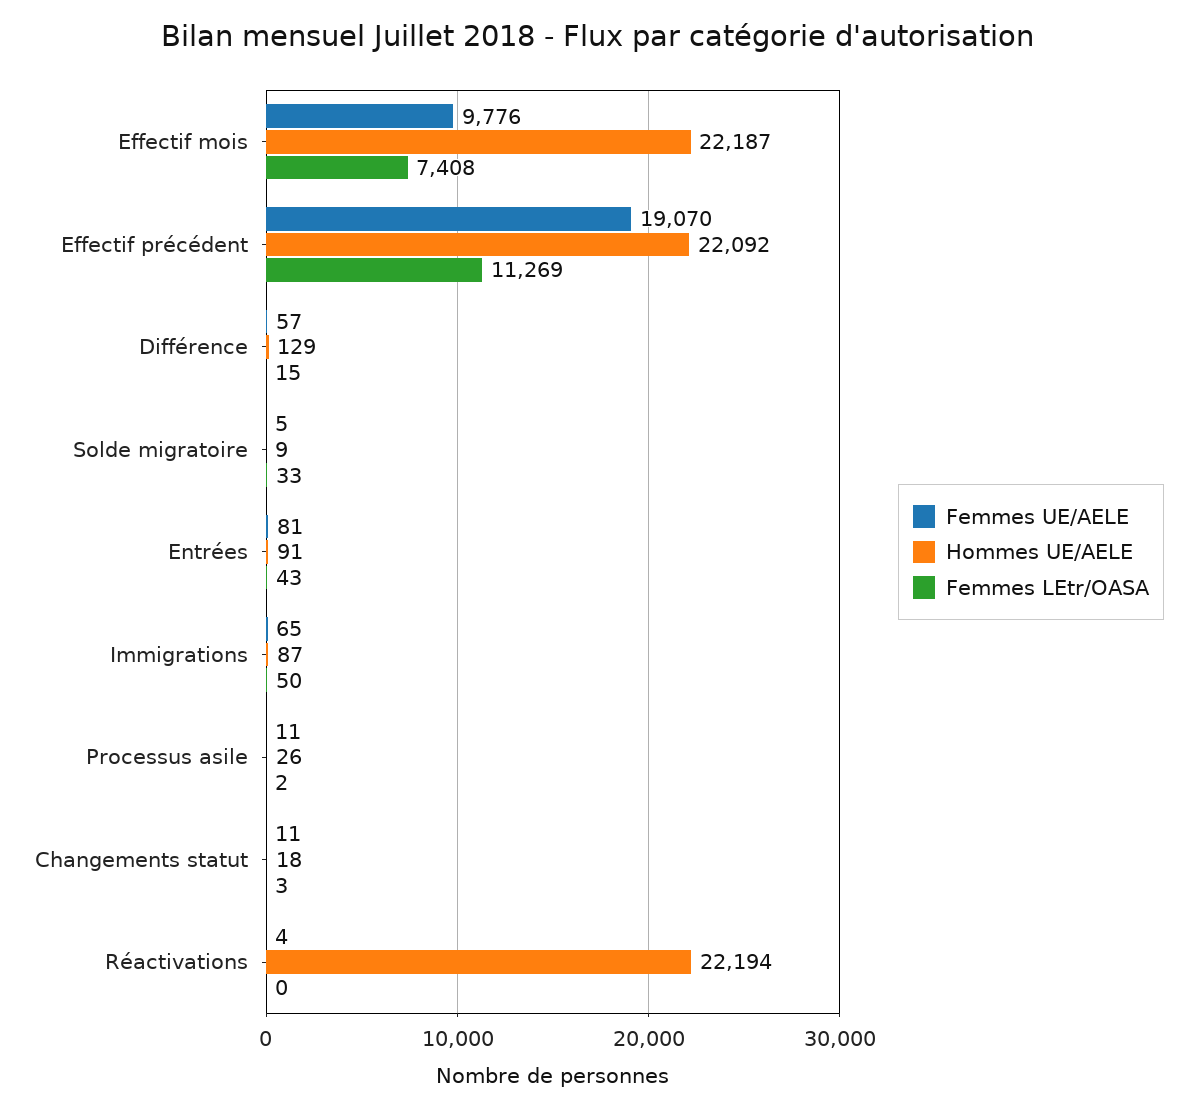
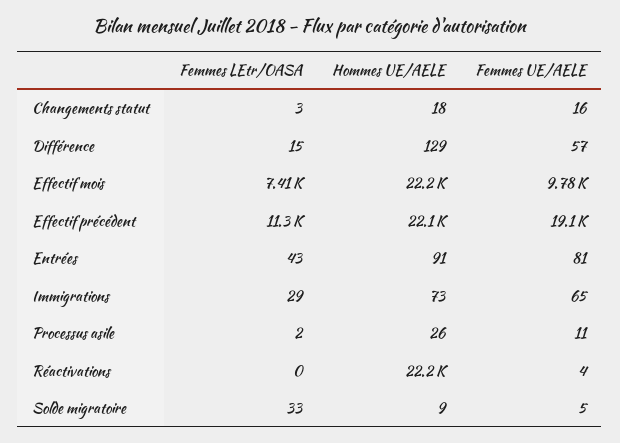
  {
    "Femmes UE/AELE": {
      "Effectif mois": 9776,
      "Effectif précédent": 19070,
      "Différence": 57,
      "Solde migratoire": 5,
      "Entrées": 81,
      "Immigrations": 65,
      "Processus asile": 11,
-     "Changements statut": 11,
+     "Changements statut": 16,
      "Réactivations": 4
    },
    "Hommes UE/AELE": {
      "Effectif mois": 22187,
      "Effectif précédent": 22092,
      "Différence": 129,
      "Solde migratoire": 9,
      "Entrées": 91,
-     "Immigrations": 87,
+     "Immigrations": 73,
      "Processus asile": 26,
      "Changements statut": 18,
      "Réactivations": 22194
    },
    "Femmes LEtr/OASA": {
      "Effectif mois": 7408,
      "Effectif précédent": 11269,
      "Différence": 15,
      "Solde migratoire": 33,
      "Entrées": 43,
-     "Immigrations": 50,
+     "Immigrations": 29,
      "Processus asile": 2,
      "Changements statut": 3,
      "Réactivations": 0
    }
  }

